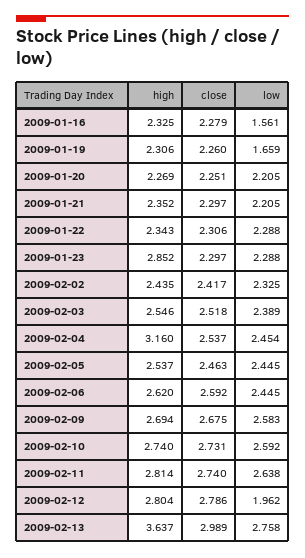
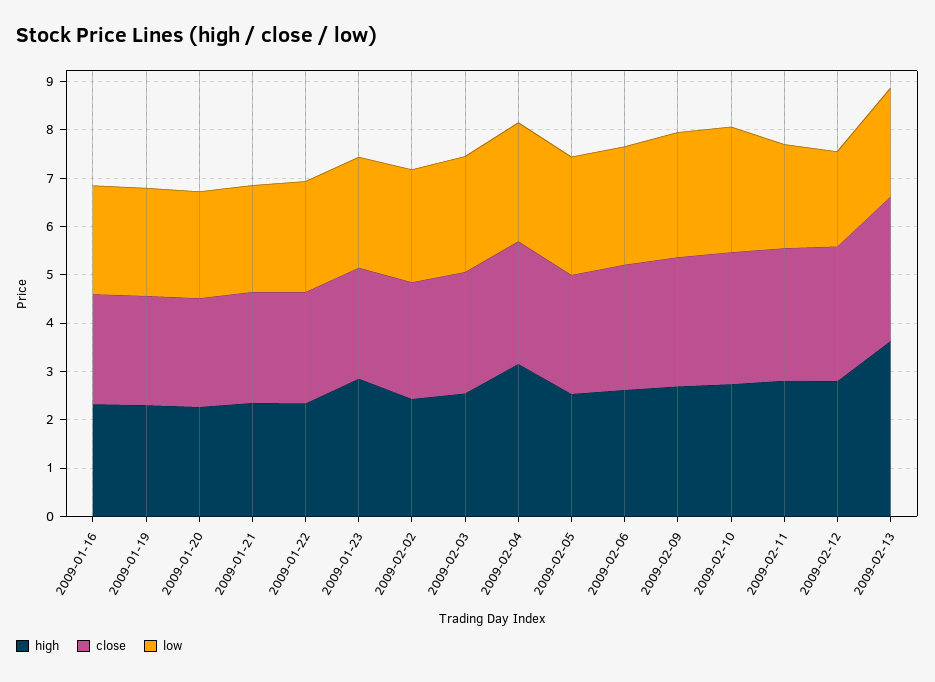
  {
    "high": {
      "2009-01-16": 2.325,
      "2009-01-19": 2.306,
      "2009-01-20": 2.269,
      "2009-01-21": 2.352,
      "2009-01-22": 2.343,
      "2009-01-23": 2.852,
      "2009-02-02": 2.435,
      "2009-02-03": 2.546,
      "2009-02-04": 3.16,
      "2009-02-05": 2.537,
      "2009-02-06": 2.62,
      "2009-02-09": 2.694,
      "2009-02-10": 2.74,
      "2009-02-11": 2.814,
      "2009-02-12": 2.804,
      "2009-02-13": 3.637
    },
    "close": {
      "2009-01-16": 2.279,
      "2009-01-19": 2.26,
      "2009-01-20": 2.251,
      "2009-01-21": 2.297,
      "2009-01-22": 2.306,
      "2009-01-23": 2.297,
      "2009-02-02": 2.417,
      "2009-02-03": 2.518,
      "2009-02-04": 2.537,
      "2009-02-05": 2.463,
      "2009-02-06": 2.592,
      "2009-02-09": 2.675,
      "2009-02-10": 2.731,
      "2009-02-11": 2.74,
      "2009-02-12": 2.786,
      "2009-02-13": 2.989
    },
    "low": {
-     "2009-01-16": 1.561,
+     "2009-01-16": 2.2,
-     "2009-01-19": 1.659,
+     "2009-01-19": 2.2,
      "2009-01-20": 2.205,
      "2009-01-21": 2.205,
      "2009-01-22": 2.288,
      "2009-01-23": 2.288,
      "2009-02-02": 2.325,
      "2009-02-03": 2.389,
      "2009-02-04": 2.454,
      "2009-02-05": 2.445,
      "2009-02-06": 2.445,
      "2009-02-09": 2.583,
      "2009-02-10": 2.592,
-     "2009-02-11": 2.638,
+     "2009-02-11": 2.2,
      "2009-02-12": 1.962,
-     "2009-02-13": 2.758
+     "2009-02-13": 2.2
    }
  }

